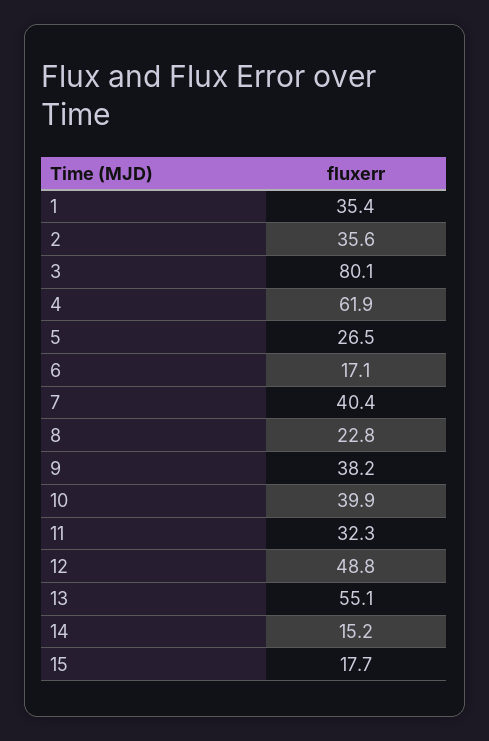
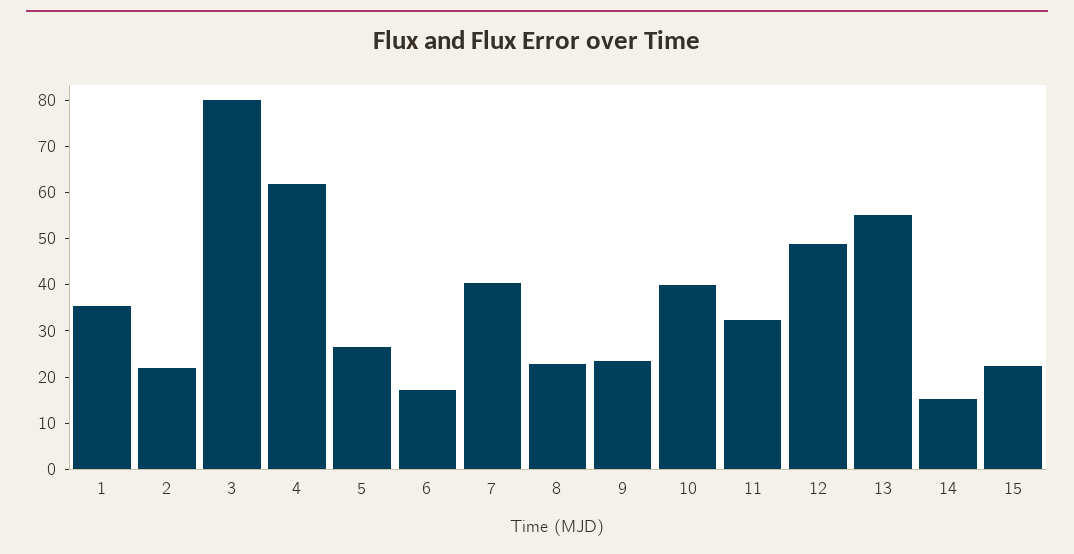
  {
    "1": 35.4,
-   "2": 35.6,
+   "2": 22,
    "3": 80.1,
    "4": 61.9,
    "5": 26.5,
    "6": 17.1,
    "7": 40.4,
    "8": 22.8,
-   "9": 38.2,
+   "9": 24,
    "10": 39.9,
    "11": 32.3,
    "12": 48.8,
    "13": 55.1,
    "14": 15.2,
-   "15": 17.7
+   "15": 22
  }

